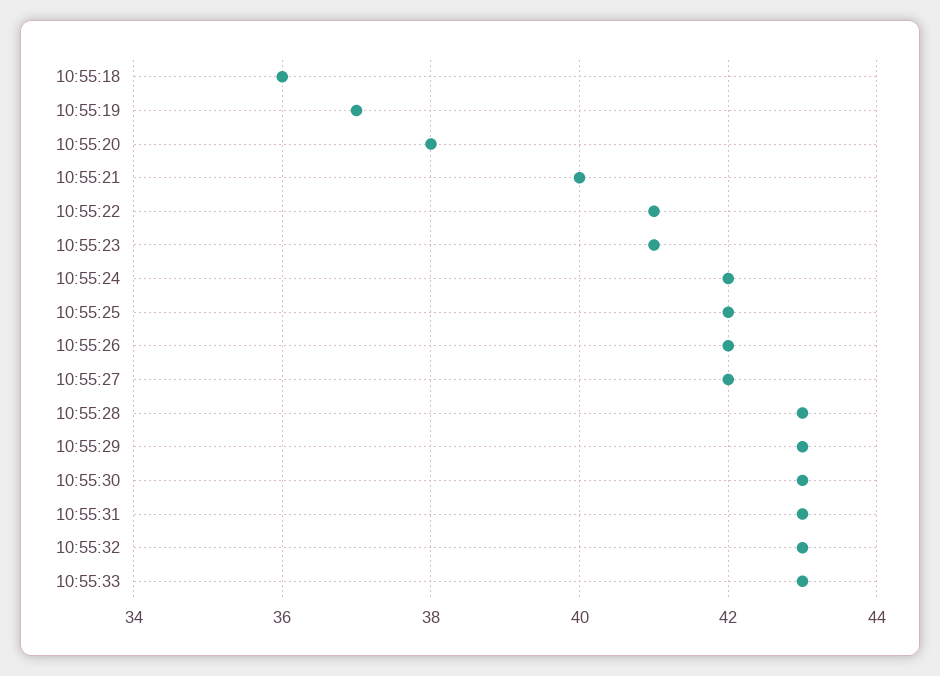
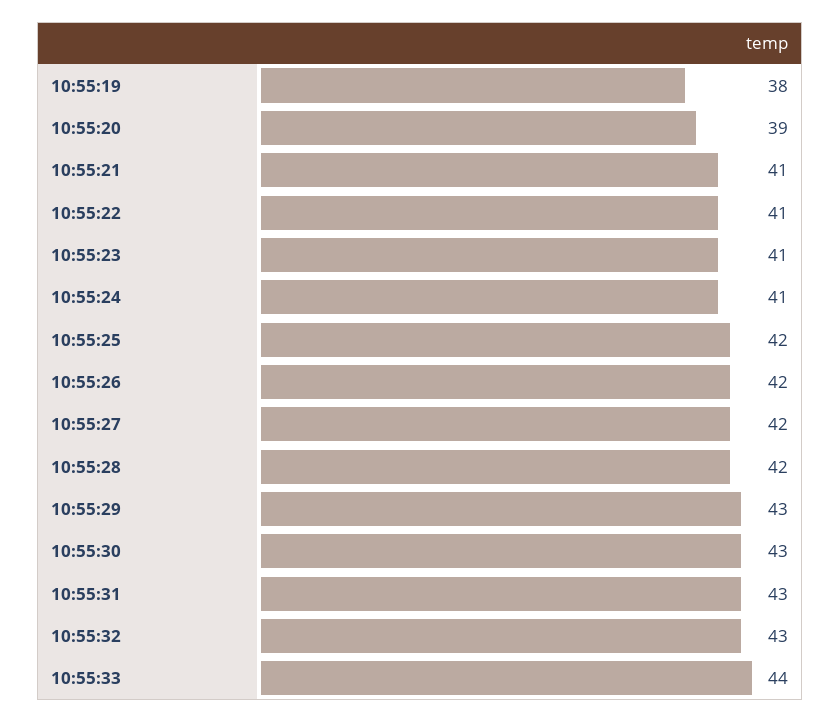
  {
-   "10:55:18": 36,
-   "10:55:19": 37,
+   "10:55:19": 38,
-   "10:55:20": 38,
+   "10:55:20": 39,
-   "10:55:21": 40,
+   "10:55:21": 41,
    "10:55:22": 41,
    "10:55:23": 41,
-   "10:55:24": 42,
+   "10:55:24": 41,
    "10:55:25": 42,
    "10:55:26": 42,
    "10:55:27": 42,
-   "10:55:28": 43,
+   "10:55:28": 42,
    "10:55:29": 43,
    "10:55:30": 43,
    "10:55:31": 43,
    "10:55:32": 43,
-   "10:55:33": 43
+   "10:55:33": 44
  }

